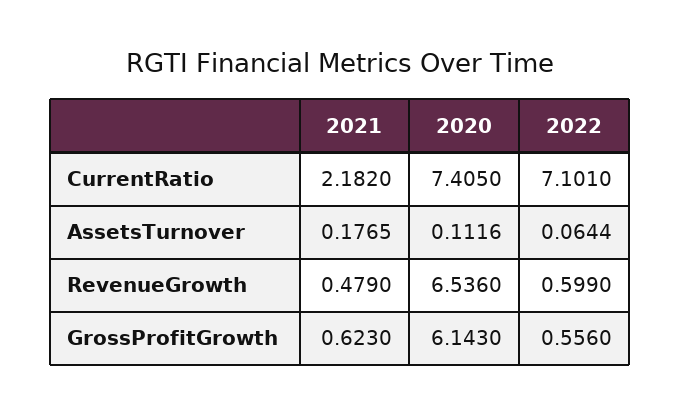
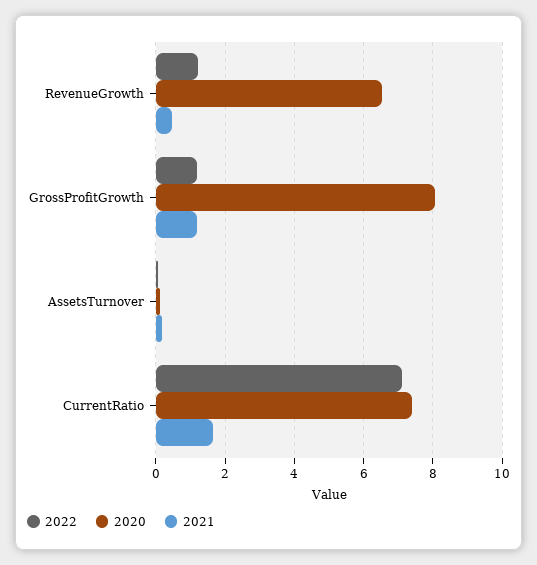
  {
    "2021": {
-     "CurrentRatio": 2.182,
+     "CurrentRatio": 1.6,
      "AssetsTurnover": 0.1765,
      "RevenueGrowth": 0.479,
-     "GrossProfitGrowth": 0.623
+     "GrossProfitGrowth": 1.2
    },
    "2020": {
      "CurrentRatio": 7.405,
      "AssetsTurnover": 0.1116,
      "RevenueGrowth": 6.536,
-     "GrossProfitGrowth": 6.143
+     "GrossProfitGrowth": 8
    },
    "2022": {
      "CurrentRatio": 7.101,
      "AssetsTurnover": 0.0644,
-     "RevenueGrowth": 0.599,
+     "RevenueGrowth": 1.2,
-     "GrossProfitGrowth": 0.556
+     "GrossProfitGrowth": 1.2
    }
  }

